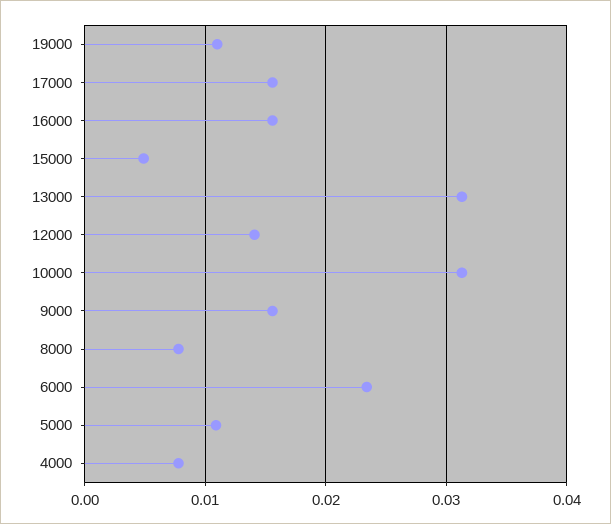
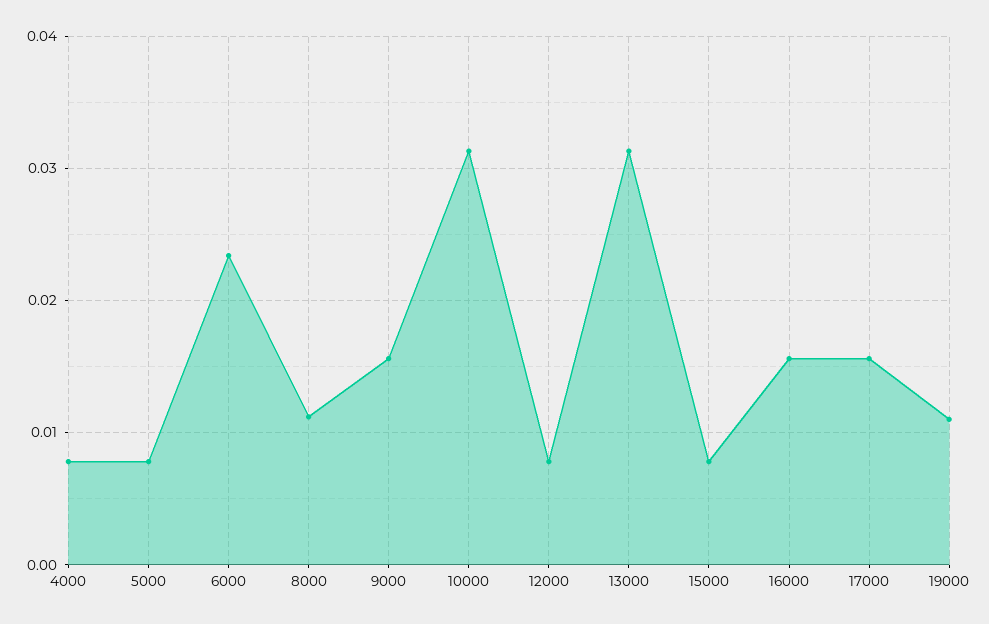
  {
    "19000": 0.011,
    "17000": 0.016,
    "16000": 0.016,
-   "15000": 0.005,
+   "15000": 0.008,
    "13000": 0.031,
-   "12000": 0.014,
+   "12000": 0.008,
    "10000": 0.031,
    "9000": 0.016,
-   "8000": 0.008,
+   "8000": 0.011,
    "6000": 0.023,
-   "5000": 0.011,
+   "5000": 0.008,
    "4000": 0.008
  }

